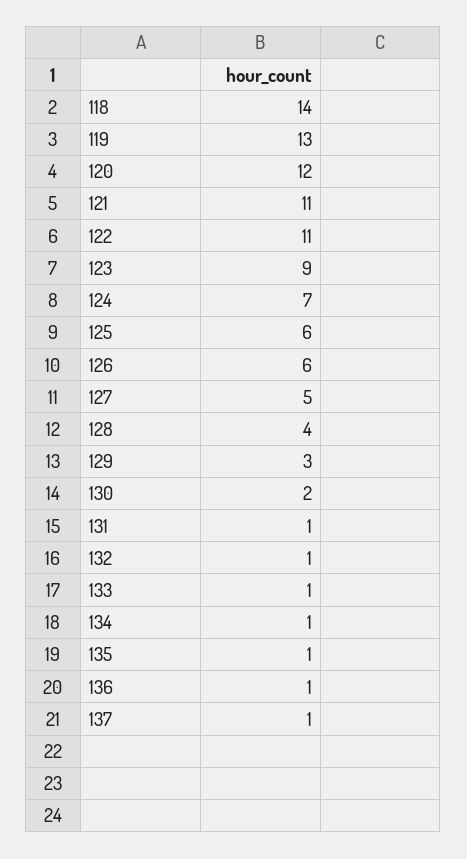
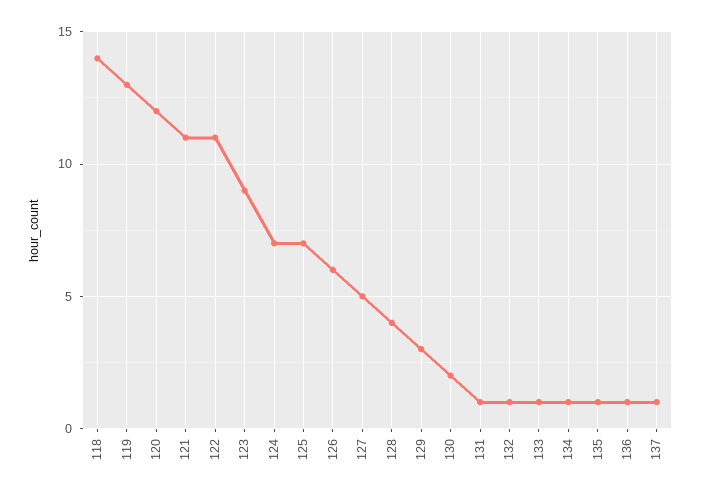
  {
    "118": 14,
    "119": 13,
    "120": 12,
    "121": 11,
    "122": 11,
    "123": 9,
    "124": 7,
-   "125": 6,
+   "125": 7,
    "126": 6,
    "127": 5,
    "128": 4,
    "129": 3,
    "130": 2,
    "131": 1,
    "132": 1,
    "133": 1,
    "134": 1,
    "135": 1,
    "136": 1,
    "137": 1
  }

